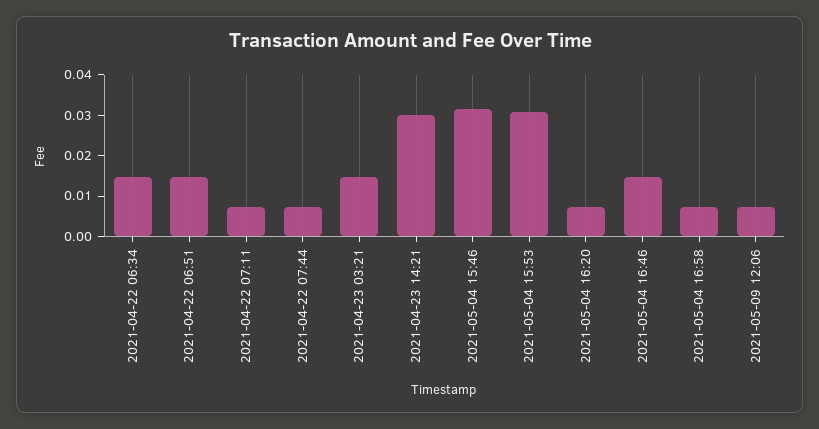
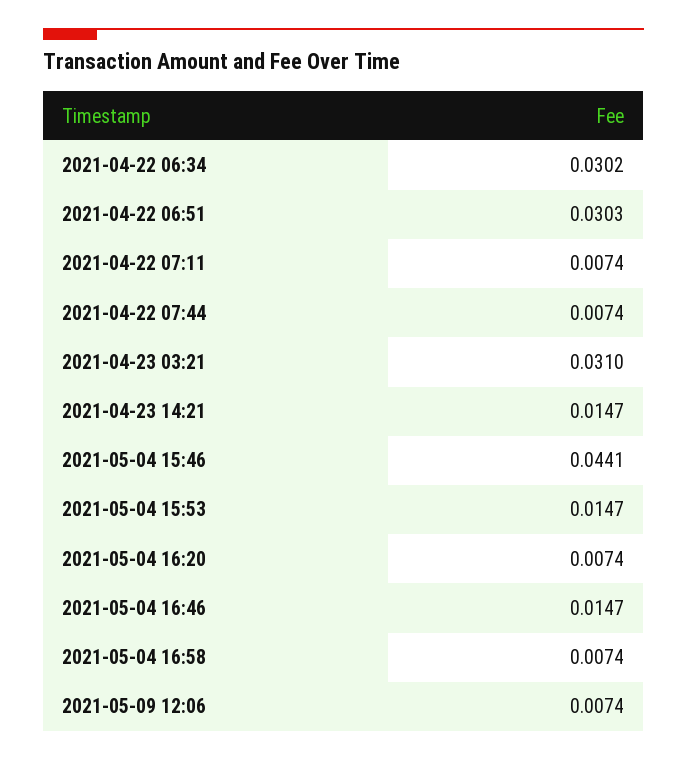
  {
-   "2021-04-22 06:34": 0.014,
+   "2021-04-22 06:34": 0.0302,
-   "2021-04-22 06:51": 0.014,
+   "2021-04-22 06:51": 0.0303,
    "2021-04-22 07:11": 0.0074,
    "2021-04-22 07:44": 0.0074,
-   "2021-04-23 03:21": 0.014,
+   "2021-04-23 03:21": 0.031,
-   "2021-04-23 14:21": 0.03,
+   "2021-04-23 14:21": 0.0147,
-   "2021-05-04 15:46": 0.032,
+   "2021-05-04 15:46": 0.0441,
-   "2021-05-04 15:53": 0.03,
+   "2021-05-04 15:53": 0.0147,
    "2021-05-04 16:20": 0.0074,
    "2021-05-04 16:46": 0.0147,
    "2021-05-04 16:58": 0.0074,
    "2021-05-09 12:06": 0.0074
  }

